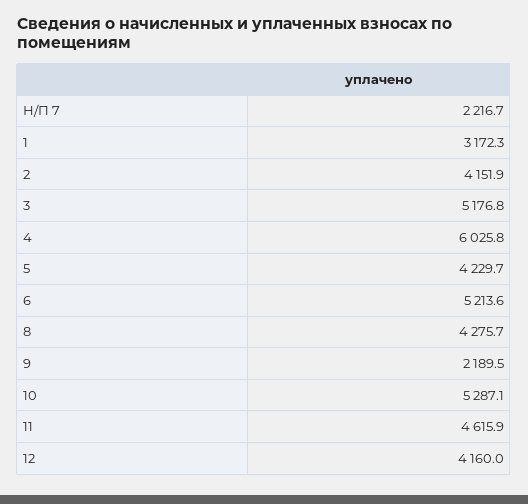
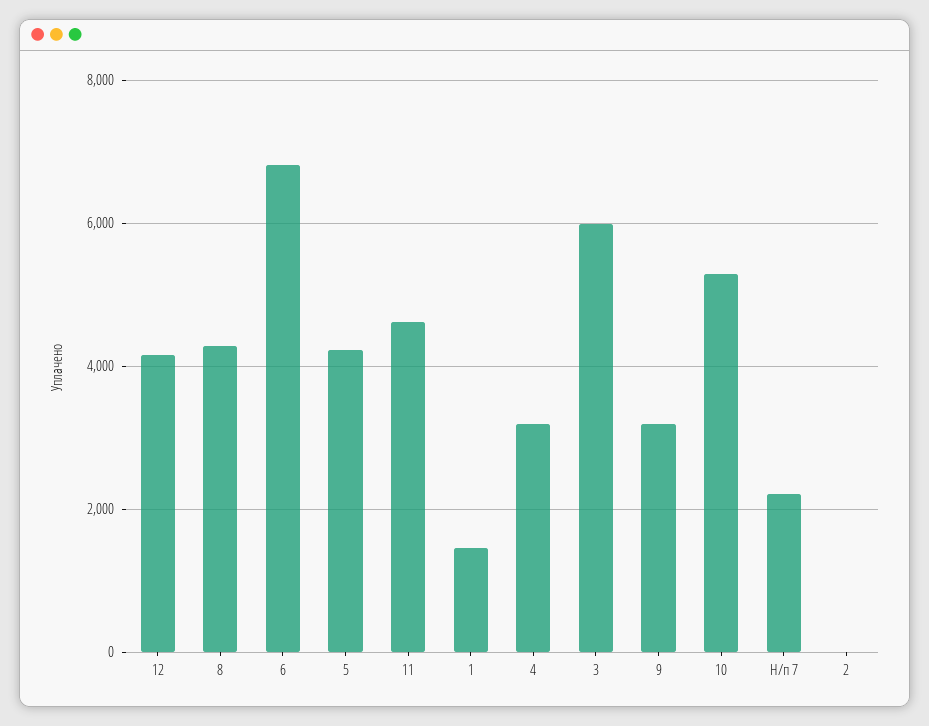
  {
    "Н/П 7": 2216.7,
-   "1": 3172.3,
+   "1": 1400,
-   "2": 4151.9,
+   "2": 0,
-   "3": 5176.8,
+   "3": 6000,
-   "4": 6025.8,
+   "4": 3200,
    "5": 4229.7,
-   "6": 5213.6,
+   "6": 6800,
    "8": 4275.7,
-   "9": 2189.5,
+   "9": 3200,
    "10": 5287.1,
    "11": 4615.9,
    "12": 4160
  }

